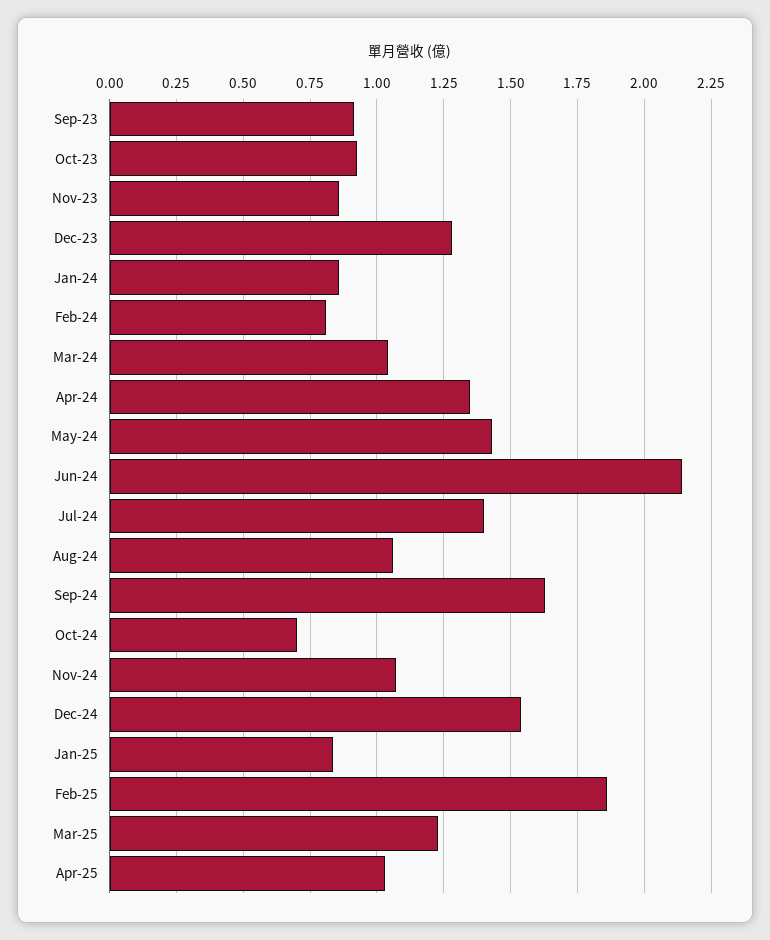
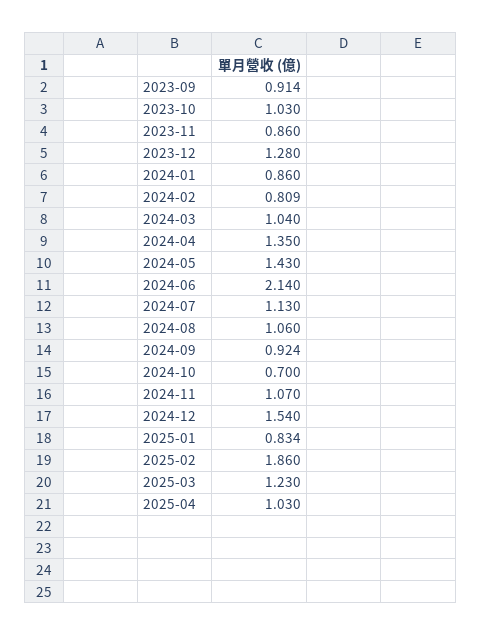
  {
    "Sep-23": 0.914,
-   "Oct-23": 0.925,
+   "Oct-23": 1.03,
    "Nov-23": 0.86,
    "Dec-23": 1.28,
    "Jan-24": 0.86,
    "Feb-24": 0.809,
    "Mar-24": 1.04,
    "Apr-24": 1.35,
    "May-24": 1.43,
    "Jun-24": 2.14,
-   "Jul-24": 1.4,
+   "Jul-24": 1.13,
    "Aug-24": 1.06,
-   "Sep-24": 1.625,
+   "Sep-24": 0.924,
    "Oct-24": 0.7,
    "Nov-24": 1.07,
    "Dec-24": 1.54,
    "Jan-25": 0.834,
    "Feb-25": 1.86,
    "Mar-25": 1.23,
    "Apr-25": 1.03
  }

